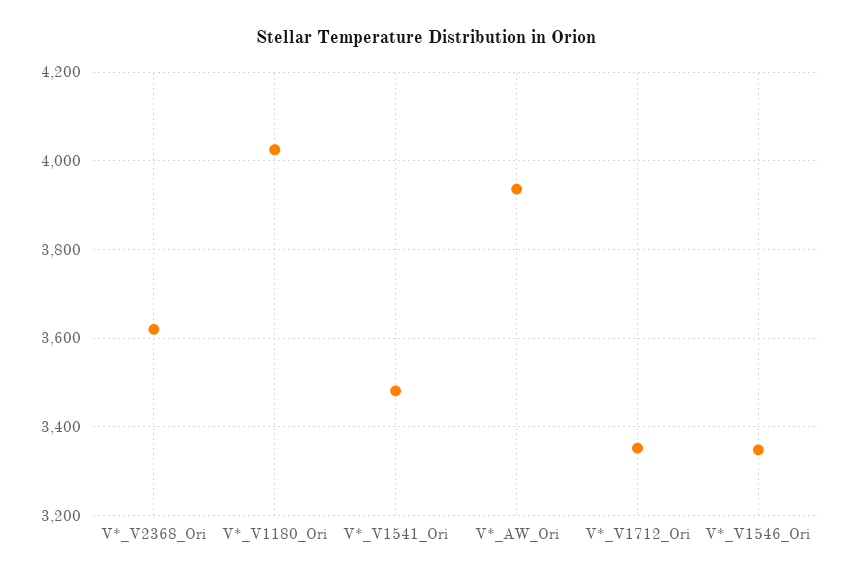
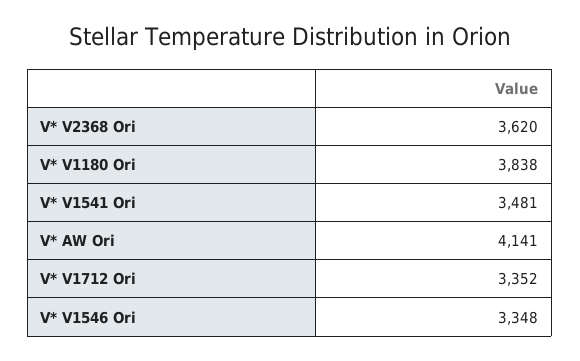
  {
    "V*_V2368_Ori": 3620,
-   "V*_V1180_Ori": 4020,
+   "V*_V1180_Ori": 3838,
    "V*_V1541_Ori": 3481,
-   "V*_AW_Ori": 3940,
+   "V*_AW_Ori": 4141,
    "V*_V1712_Ori": 3352,
    "V*_V1546_Ori": 3348
  }

